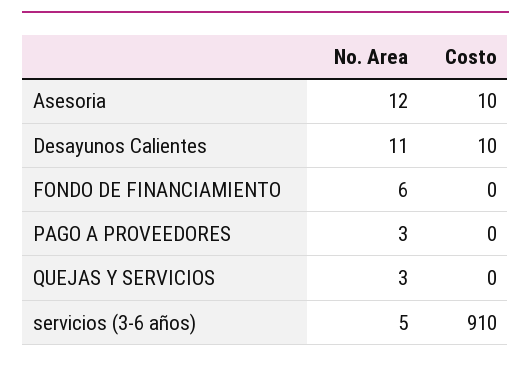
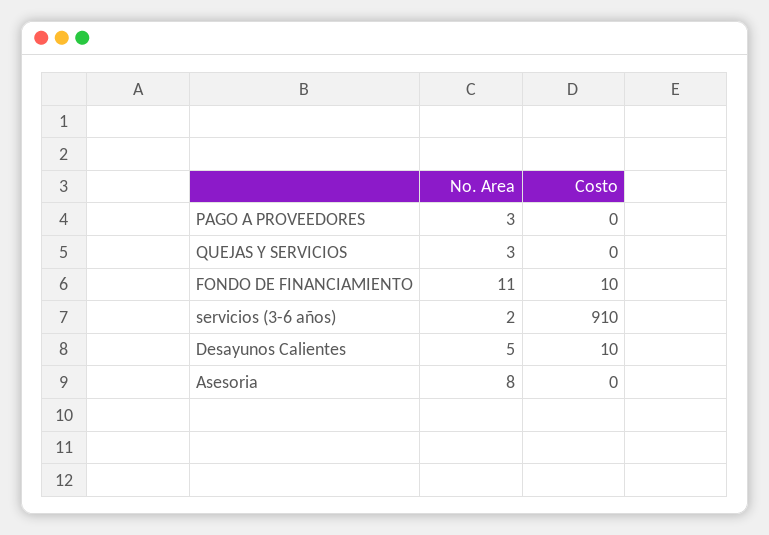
  {
    "No. Area": {
-     "Asesoria": 12,
+     "Asesoria": 8,
-     "Desayunos Calientes": 11,
+     "Desayunos Calientes": 5,
-     "FONDO DE FINANCIAMIENTO": 6,
+     "FONDO DE FINANCIAMIENTO": 11,
      "PAGO A PROVEEDORES": 3,
      "QUEJAS Y SERVICIOS": 3,
-     "servicios (3-6 años)": 5
+     "servicios (3-6 años)": 2
    },
    "Costo": {
-     "Asesoria": 10,
+     "Asesoria": 0,
      "Desayunos Calientes": 10,
-     "FONDO DE FINANCIAMIENTO": 0,
+     "FONDO DE FINANCIAMIENTO": 10,
      "PAGO A PROVEEDORES": 0,
      "QUEJAS Y SERVICIOS": 0,
      "servicios (3-6 años)": 910
    }
  }

